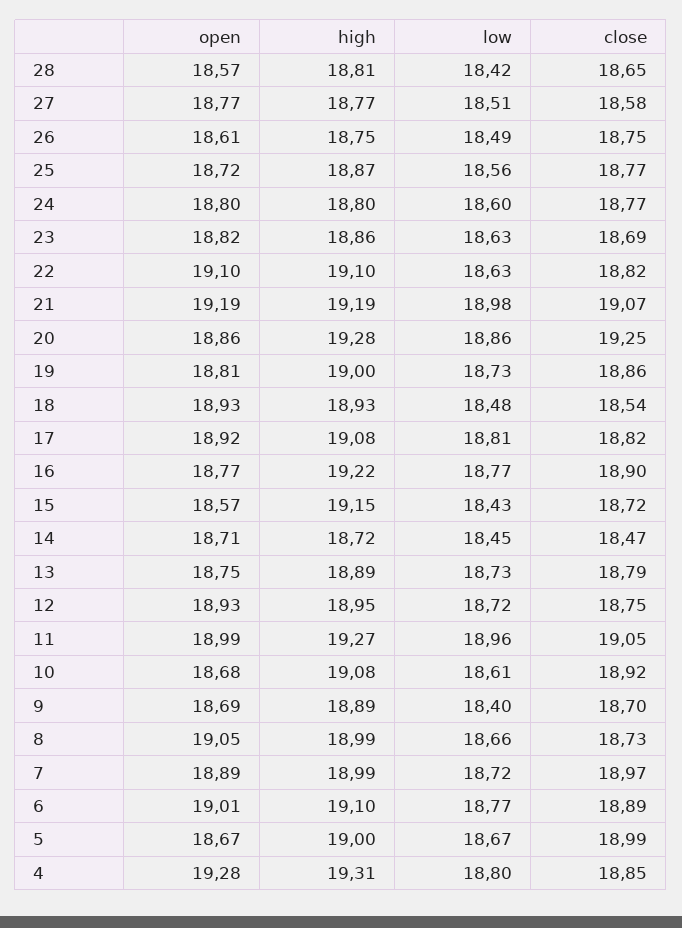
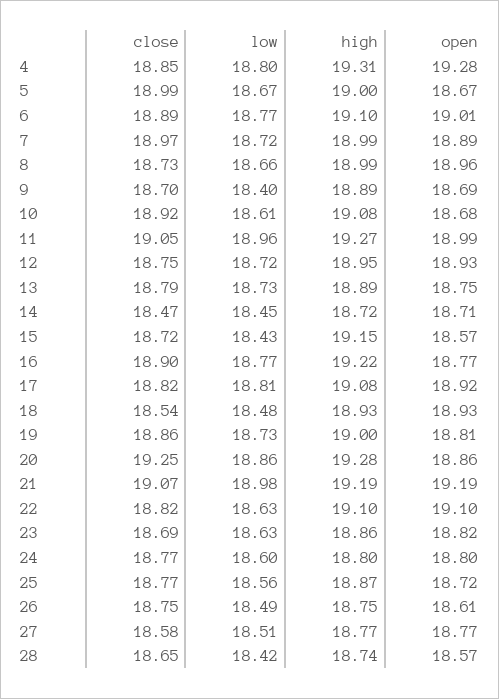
  {
    "open": {
      "28": 18.57,
      "27": 18.77,
      "26": 18.61,
      "25": 18.72,
      "24": 18.8,
      "23": 18.82,
      "22": 19.1,
      "21": 19.19,
      "20": 18.86,
      "19": 18.81,
      "18": 18.93,
      "17": 18.92,
      "16": 18.77,
      "15": 18.57,
      "14": 18.71,
      "13": 18.75,
      "12": 18.93,
      "11": 18.99,
      "10": 18.68,
      "9": 18.69,
-     "8": 19.05,
+     "8": 18.96,
      "7": 18.89,
      "6": 19.01,
      "5": 18.67,
      "4": 19.28
    },
    "high": {
-     "28": 18.81,
+     "28": 18.74,
      "27": 18.77,
      "26": 18.75,
      "25": 18.87,
      "24": 18.8,
      "23": 18.86,
      "22": 19.1,
      "21": 19.19,
      "20": 19.28,
      "19": 19,
      "18": 18.93,
      "17": 19.08,
      "16": 19.22,
      "15": 19.15,
      "14": 18.72,
      "13": 18.89,
      "12": 18.95,
      "11": 19.27,
      "10": 19.08,
      "9": 18.89,
      "8": 18.99,
      "7": 18.99,
      "6": 19.1,
      "5": 19,
      "4": 19.31
    },
    "low": {
      "28": 18.42,
      "27": 18.51,
      "26": 18.49,
      "25": 18.56,
      "24": 18.6,
      "23": 18.63,
      "22": 18.63,
      "21": 18.98,
      "20": 18.86,
      "19": 18.73,
      "18": 18.48,
      "17": 18.81,
      "16": 18.77,
      "15": 18.43,
      "14": 18.45,
      "13": 18.73,
      "12": 18.72,
      "11": 18.96,
      "10": 18.61,
      "9": 18.4,
      "8": 18.66,
      "7": 18.72,
      "6": 18.77,
      "5": 18.67,
      "4": 18.8
    },
    "close": {
      "28": 18.65,
      "27": 18.58,
      "26": 18.75,
      "25": 18.77,
      "24": 18.77,
      "23": 18.69,
      "22": 18.82,
      "21": 19.07,
      "20": 19.25,
      "19": 18.86,
      "18": 18.54,
      "17": 18.82,
      "16": 18.9,
      "15": 18.72,
      "14": 18.47,
      "13": 18.79,
      "12": 18.75,
      "11": 19.05,
      "10": 18.92,
      "9": 18.7,
      "8": 18.73,
      "7": 18.97,
      "6": 18.89,
      "5": 18.99,
      "4": 18.85
    }
  }

